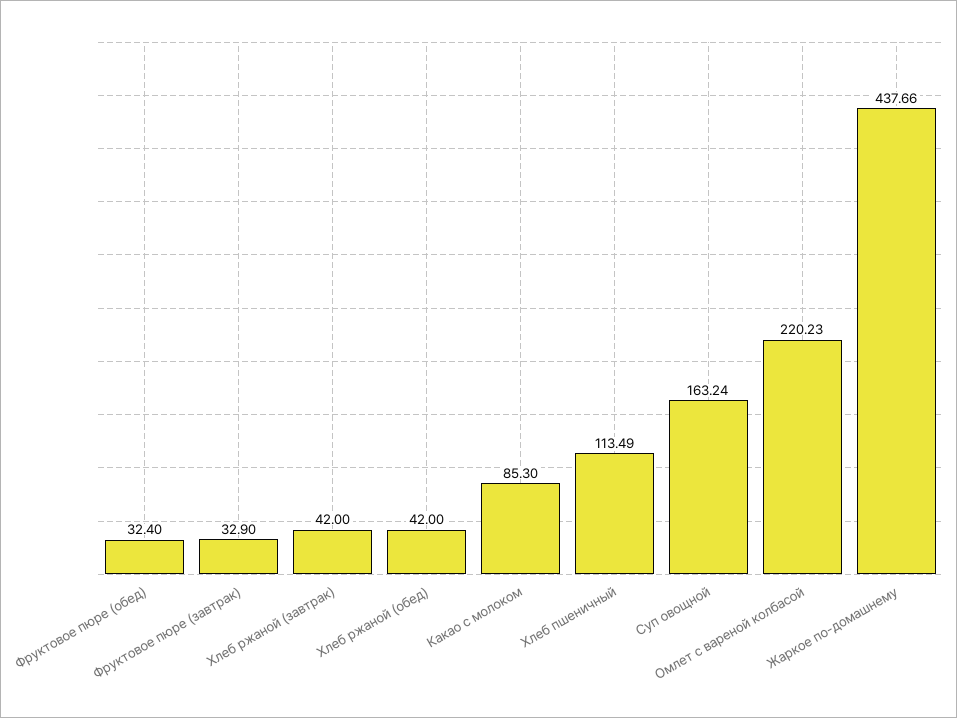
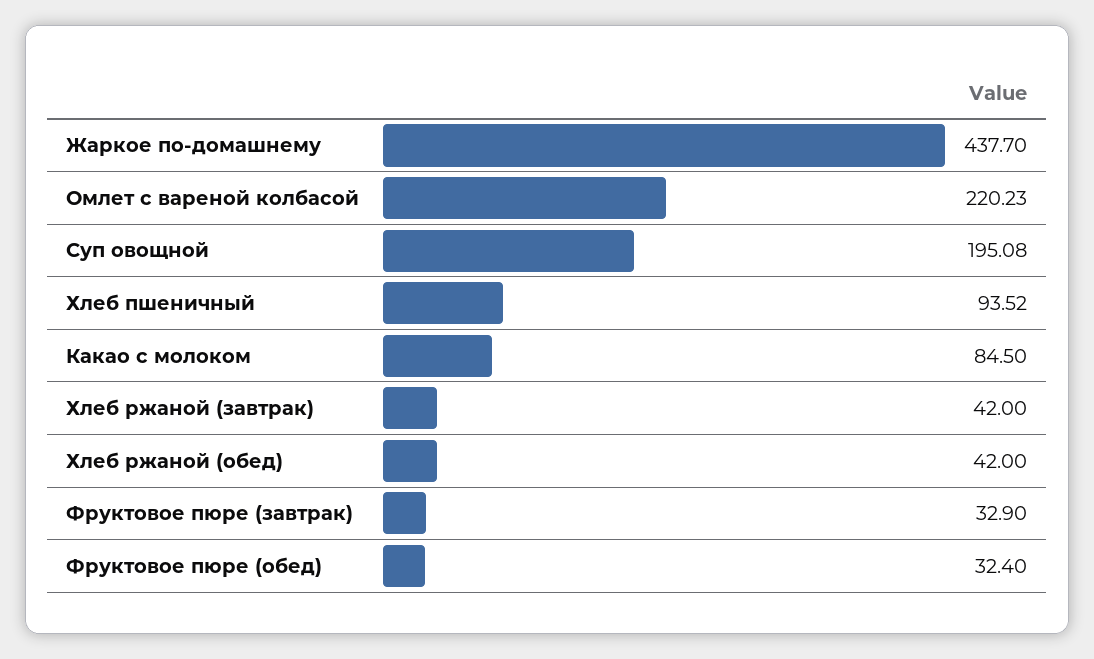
  {
    "Фруктовое пюре (обед)": 32.4,
    "Фруктовое пюре (завтрак)": 32.9,
    "Хлеб ржаной (завтрак)": 42,
    "Хлеб ржаной (обед)": 42,
-   "Какао с молоком": 85.3,
+   "Какао с молоком": 84.5,
-   "Хлеб пшеничный": 113.49,
+   "Хлеб пшеничный": 93.52,
-   "Суп овощной": 163.24,
+   "Суп овощной": 195.08,
    "Омлет с вареной колбасой": 220.23,
-   "Жаркое по-домашнему": 437.66
+   "Жаркое по-домашнему": 437.7
  }

